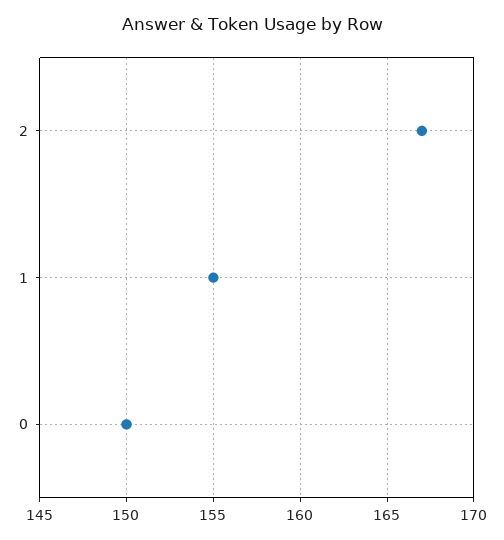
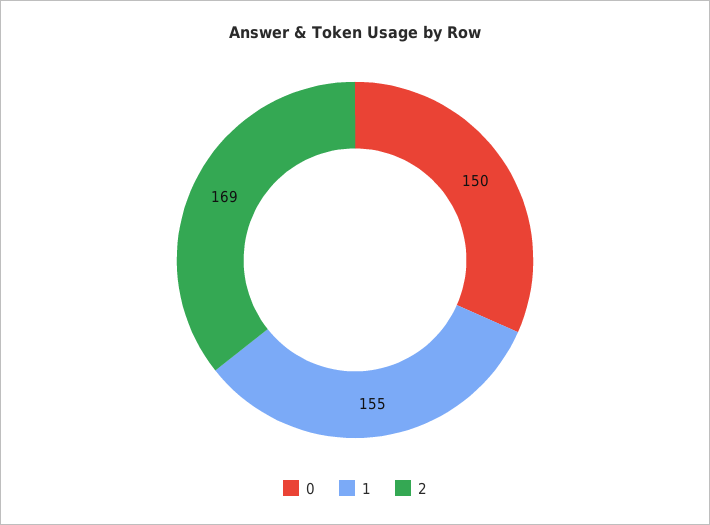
  {
-   "2": 167,
+   "2": 169,
    "1": 155,
    "0": 150
  }

